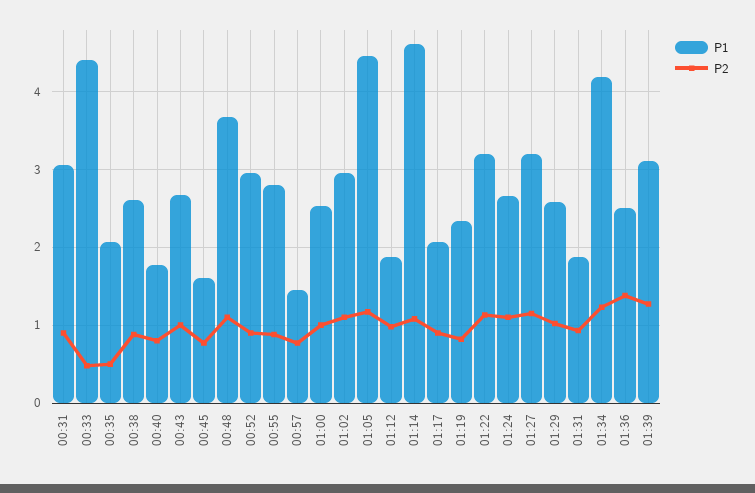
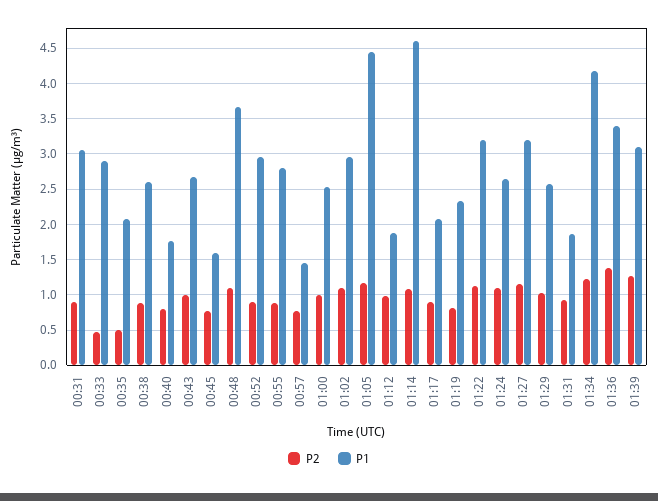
  {
    "P1": {
      "00:31": 3.1,
-     "00:33": 4.4,
+     "00:33": 2.9,
      "00:35": 2.1,
      "00:38": 2.6,
      "00:40": 1.8,
      "00:43": 2.7,
      "00:45": 1.6,
      "00:48": 3.7,
      "00:52": 3,
      "00:55": 2.8,
      "00:57": 1.5,
      "01:00": 2.5,
      "01:02": 3,
      "01:05": 4.5,
      "01:12": 1.9,
      "01:14": 4.6,
      "01:17": 2.1,
      "01:19": 2.3,
      "01:22": 3.2,
      "01:24": 2.7,
      "01:27": 3.2,
      "01:29": 2.6,
      "01:31": 1.9,
      "01:34": 4.2,
-     "01:36": 2.5,
+     "01:36": 3.4,
      "01:39": 3.1
    },
    "P2": {
      "00:31": 0.9,
      "00:33": 0.5,
      "00:35": 0.5,
      "00:38": 0.9,
      "00:40": 0.8,
      "00:43": 1,
      "00:45": 0.8,
      "00:48": 1.1,
      "00:52": 0.9,
      "00:55": 0.9,
      "00:57": 0.8,
      "01:00": 1,
      "01:02": 1.1,
      "01:05": 1.2,
      "01:12": 1,
      "01:14": 1.1,
      "01:17": 0.9,
      "01:19": 0.8,
      "01:22": 1.1,
      "01:24": 1.1,
      "01:27": 1.2,
      "01:29": 1,
      "01:31": 0.9,
      "01:34": 1.2,
      "01:36": 1.4,
      "01:39": 1.3
    }
  }

